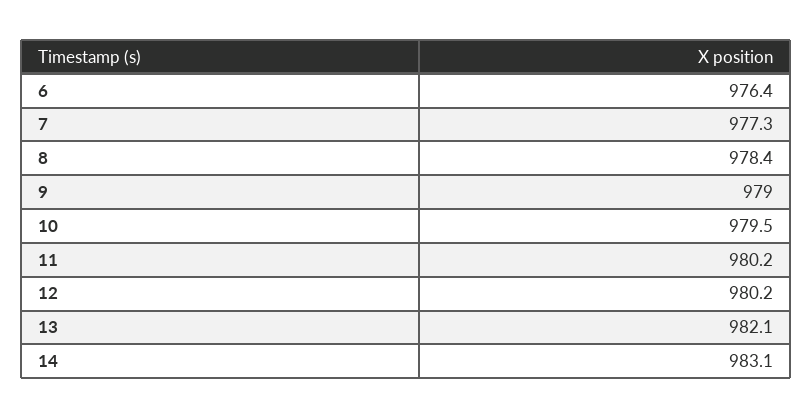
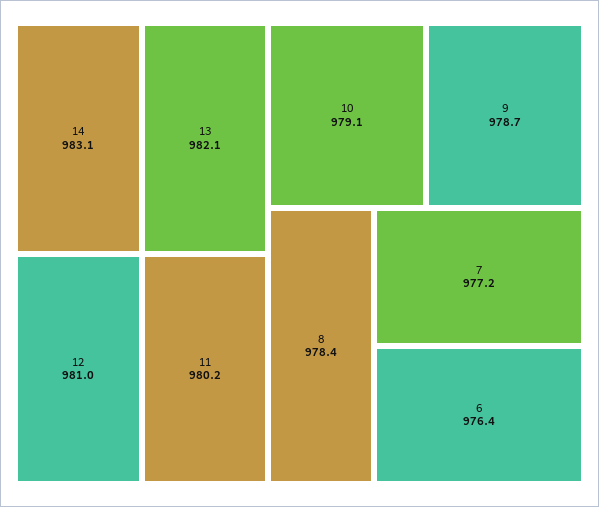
  {
    "6": 976.4,
-   "7": 977.3,
+   "7": 977.2,
    "8": 978.4,
-   "9": 979,
+   "9": 978.7,
-   "10": 979.5,
+   "10": 979.1,
    "11": 980.2,
-   "12": 980.2,
+   "12": 981,
    "13": 982.1,
    "14": 983.1
  }

